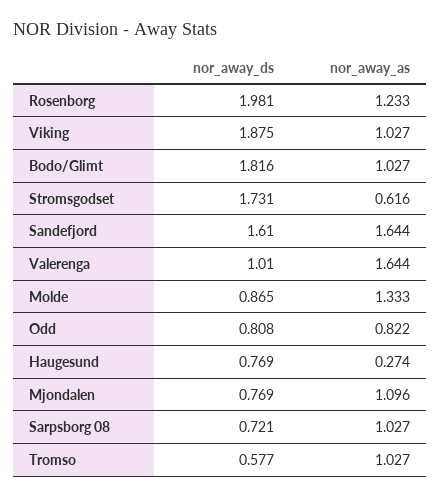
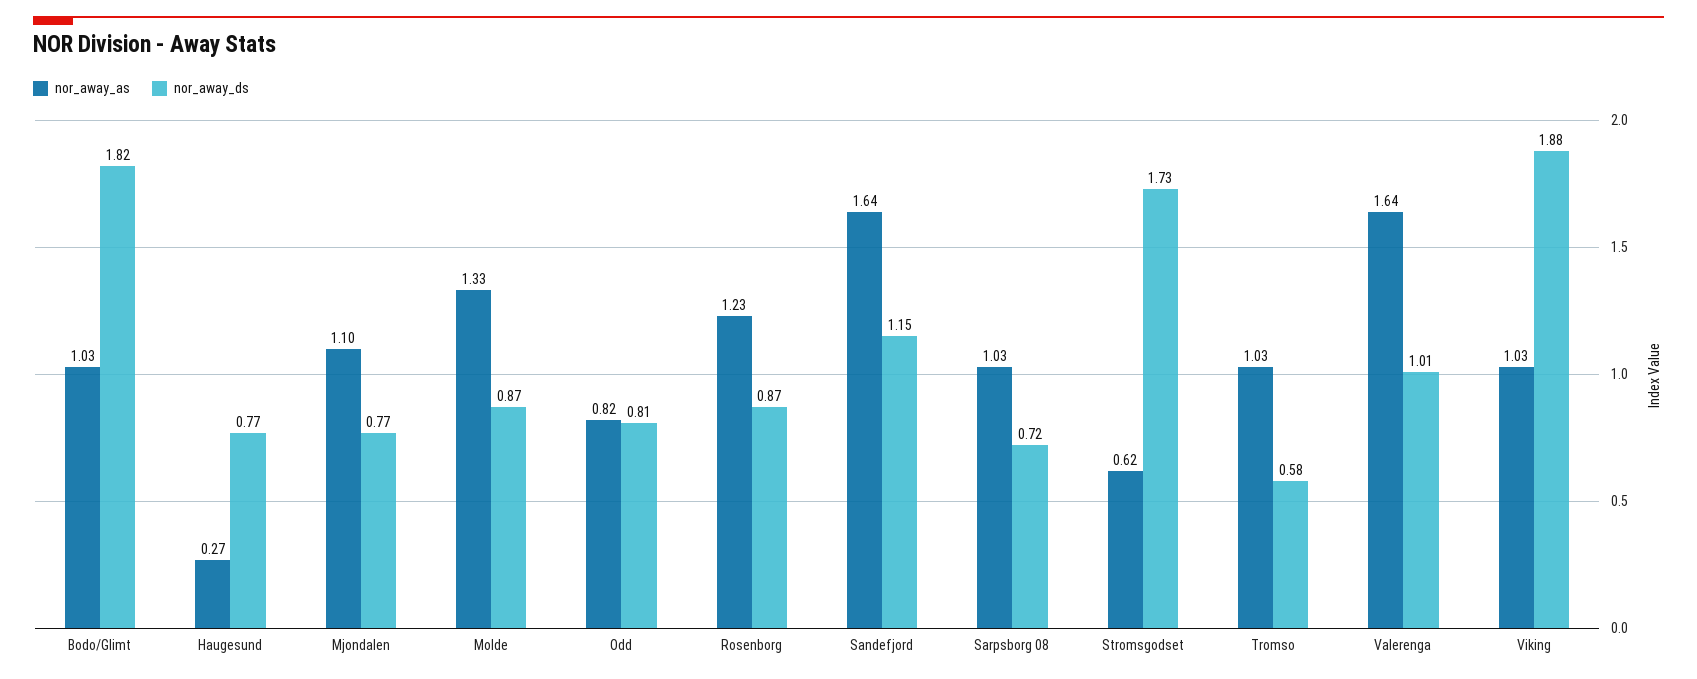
  {
    "nor_away_ds": {
-     "Rosenborg": 1.981,
+     "Rosenborg": 0.87,
      "Viking": 1.875,
      "Bodo/Glimt": 1.816,
      "Stromsgodset": 1.731,
-     "Sandefjord": 1.61,
+     "Sandefjord": 1.15,
      "Valerenga": 1.01,
      "Molde": 0.865,
      "Odd": 0.808,
      "Haugesund": 0.769,
      "Mjondalen": 0.769,
      "Sarpsborg 08": 0.721,
      "Tromso": 0.577
    },
    "nor_away_as": {
      "Rosenborg": 1.233,
      "Viking": 1.027,
      "Bodo/Glimt": 1.027,
      "Stromsgodset": 0.616,
      "Sandefjord": 1.644,
      "Valerenga": 1.644,
      "Molde": 1.333,
      "Odd": 0.822,
      "Haugesund": 0.274,
      "Mjondalen": 1.096,
      "Sarpsborg 08": 1.027,
      "Tromso": 1.027
    }
  }

